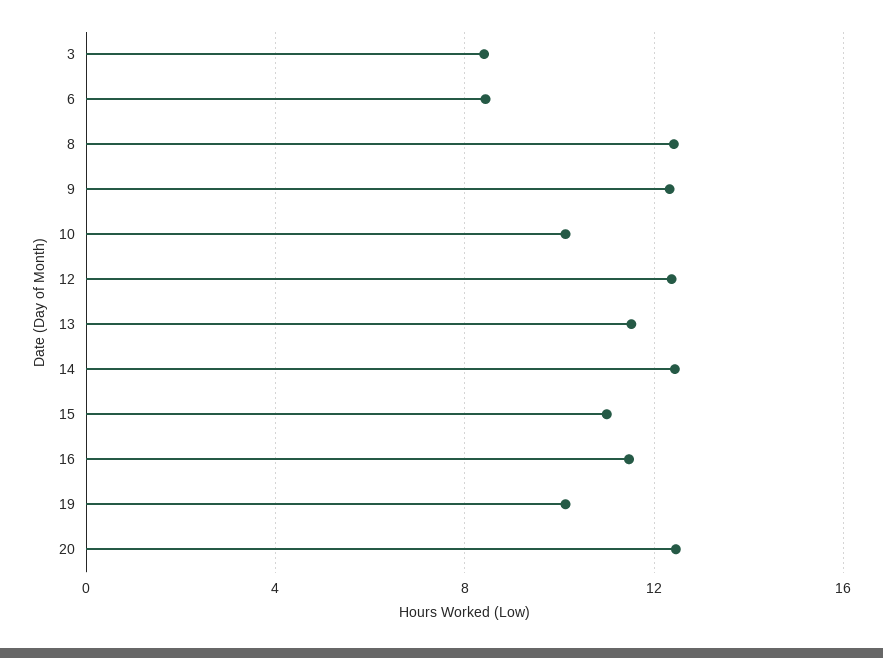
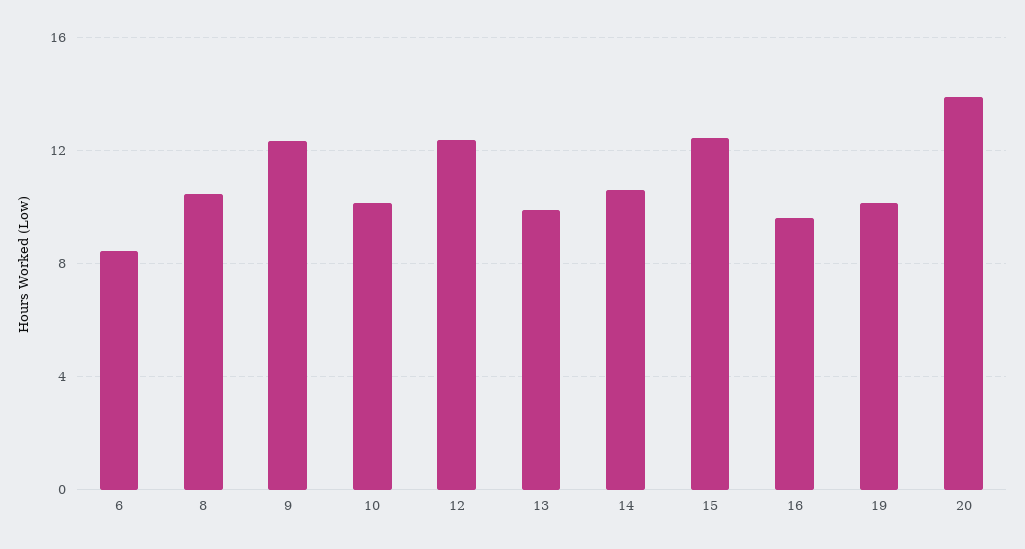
  {
-   "3": 8.5,
    "6": 8.5,
-   "8": 12.5,
+   "8": 10.5,
    "9": 12.5,
    "10": 10,
    "12": 12.5,
-   "13": 11.5,
+   "13": 10,
-   "14": 12.5,
+   "14": 10.5,
-   "15": 11,
+   "15": 12.5,
-   "16": 11.5,
+   "16": 9.5,
    "19": 10,
-   "20": 12.5
+   "20": 14
  }

